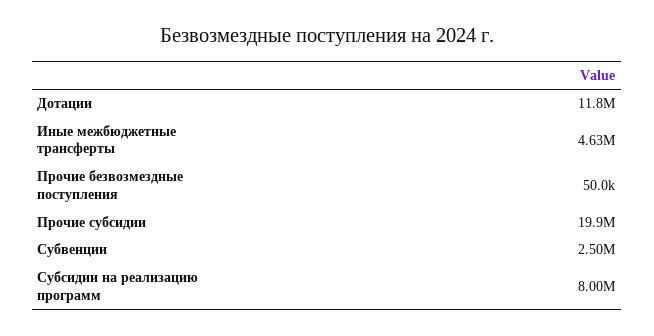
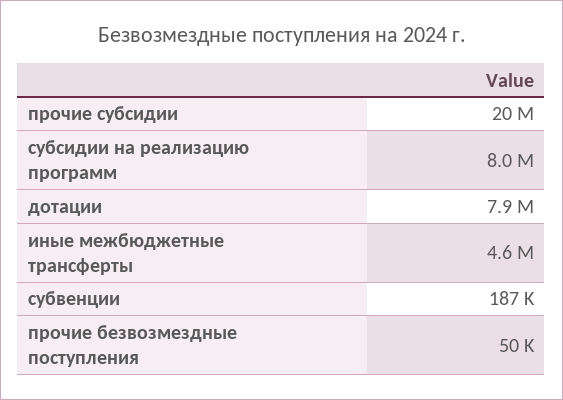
  {
-   "Дотации": 11800000,
+   "Дотации": 7900000,
    "Иные межбюджетные трансферты": 4630000,
    "Прочие безвозмездные поступления": 50000,
    "Прочие субсидии": 19900000,
-   "Субвенции": 2500000,
+   "Субвенции": 187000,
    "Субсидии на реализацию программ": 8000000
  }

